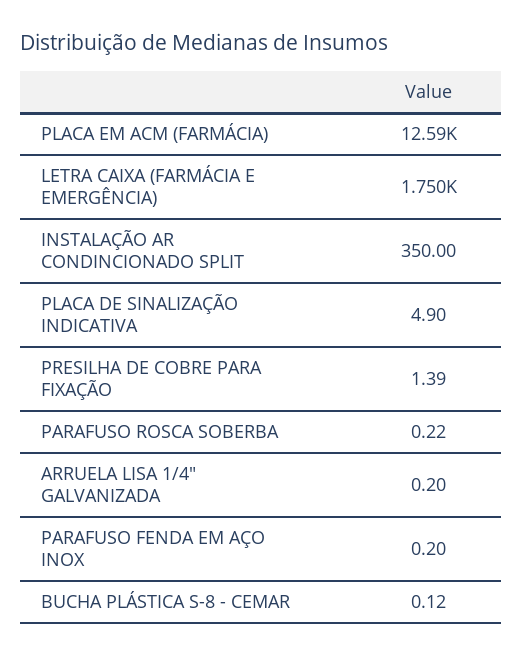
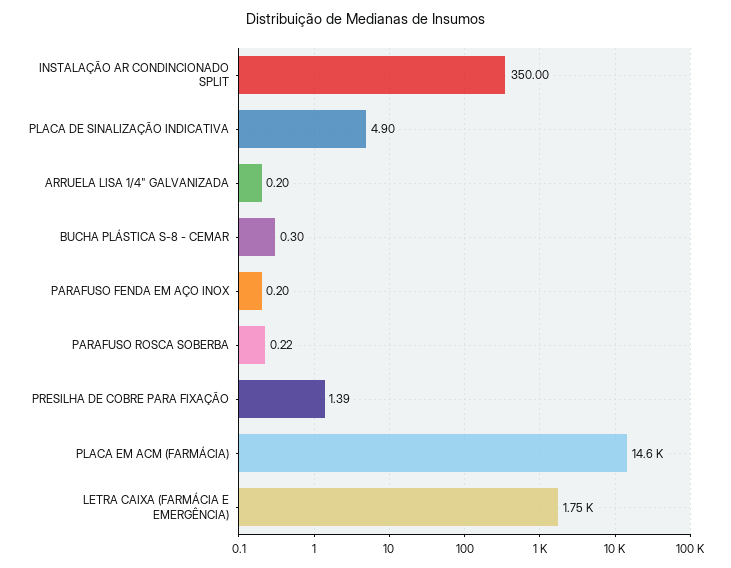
  {
-   "PLACA EM ACM (FARMÁCIA)": 12590,
+   "PLACA EM ACM (FARMÁCIA)": 14600,
    "LETRA CAIXA (FARMÁCIA E EMERGÊNCIA)": 1750,
    "INSTALAÇÃO AR CONDINCIONADO SPLIT": 350,
    "PLACA DE SINALIZAÇÃO INDICATIVA": 4.9,
    "PRESILHA DE COBRE PARA FIXAÇÃO": 1.39,
    "PARAFUSO ROSCA SOBERBA": 0.22,
    "ARRUELA LISA 1/4\" GALVANIZADA": 0.2,
    "PARAFUSO FENDA EM AÇO INOX": 0.2,
-   "BUCHA PLÁSTICA S-8 - CEMAR": 0.12
+   "BUCHA PLÁSTICA S-8 - CEMAR": 0.3
  }

